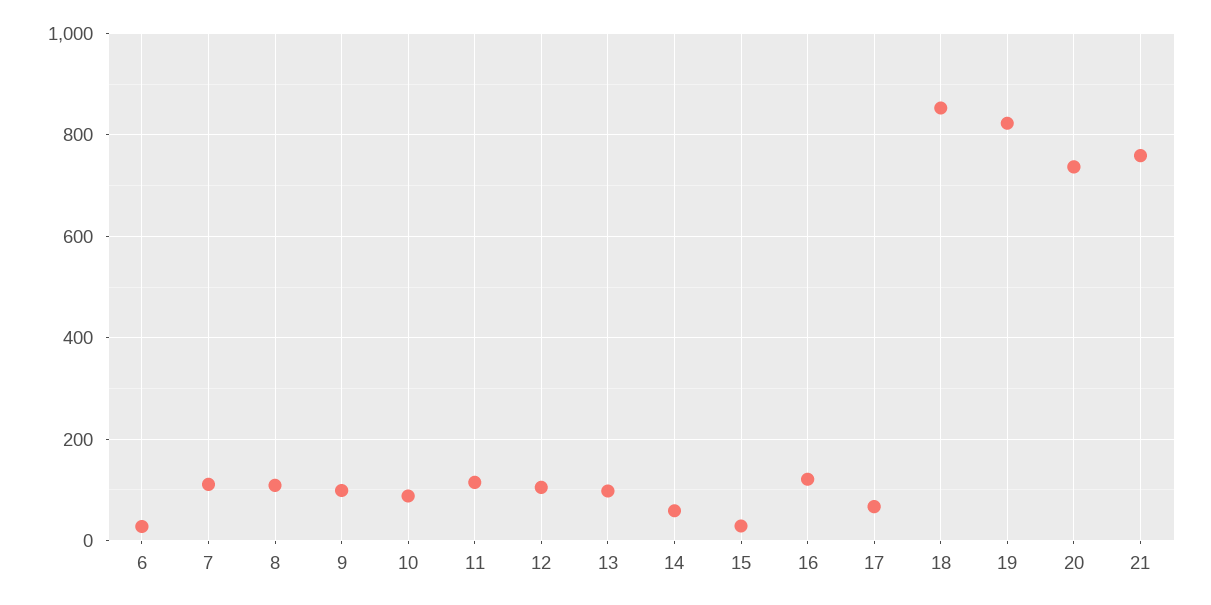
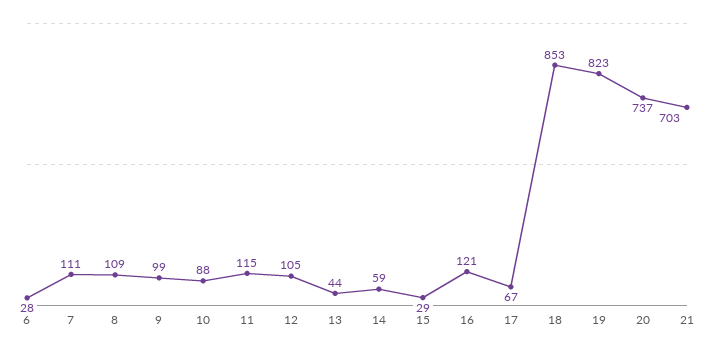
  {
    "6": 28,
    "7": 111,
    "8": 109,
    "9": 99,
    "10": 88,
    "11": 115,
    "12": 105,
-   "13": 100,
+   "13": 44,
    "14": 59,
    "15": 29,
    "16": 121,
    "17": 67,
    "18": 853,
    "19": 823,
    "20": 737,
-   "21": 760
+   "21": 703
  }

